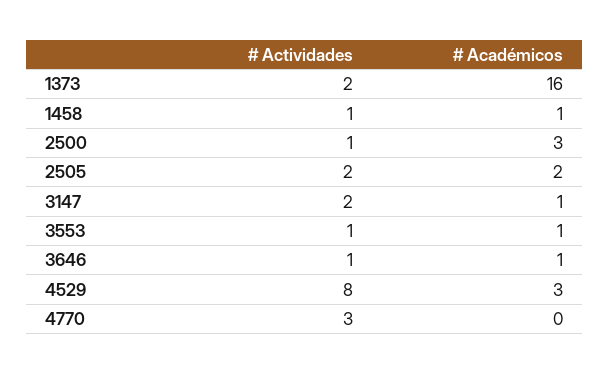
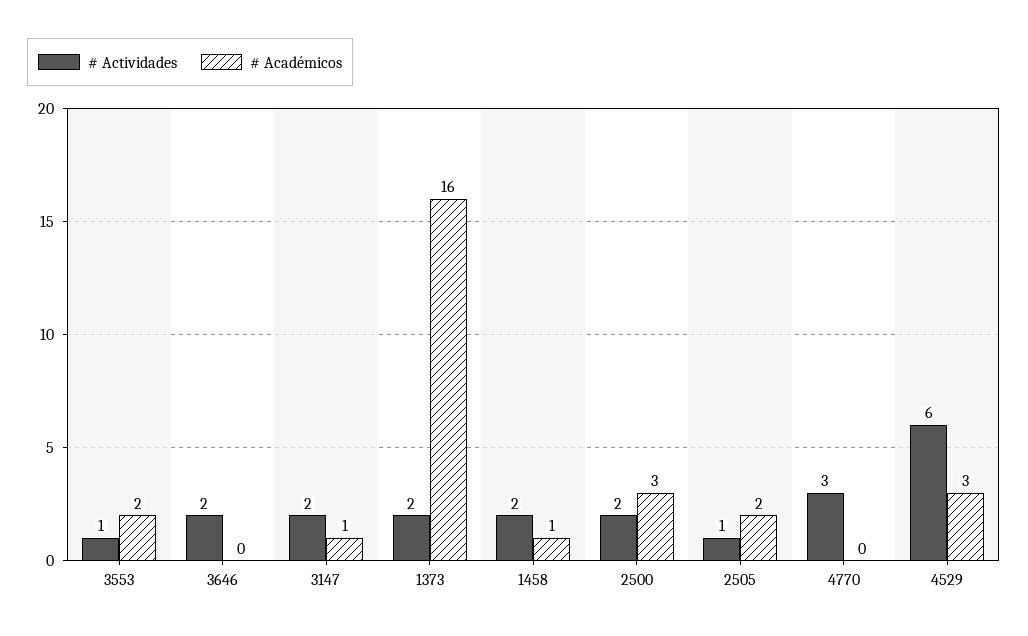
  {
    "# Actividades": {
      "1373": 2,
-     "1458": 1,
+     "1458": 2,
-     "2500": 1,
+     "2500": 2,
-     "2505": 2,
+     "2505": 1,
      "3147": 2,
      "3553": 1,
-     "3646": 1,
+     "3646": 2,
-     "4529": 8,
+     "4529": 6,
      "4770": 3
    },
    "# Académicos": {
      "1373": 16,
      "1458": 1,
      "2500": 3,
      "2505": 2,
      "3147": 1,
-     "3553": 1,
+     "3553": 2,
-     "3646": 1,
+     "3646": 0,
      "4529": 3,
      "4770": 0
    }
  }

